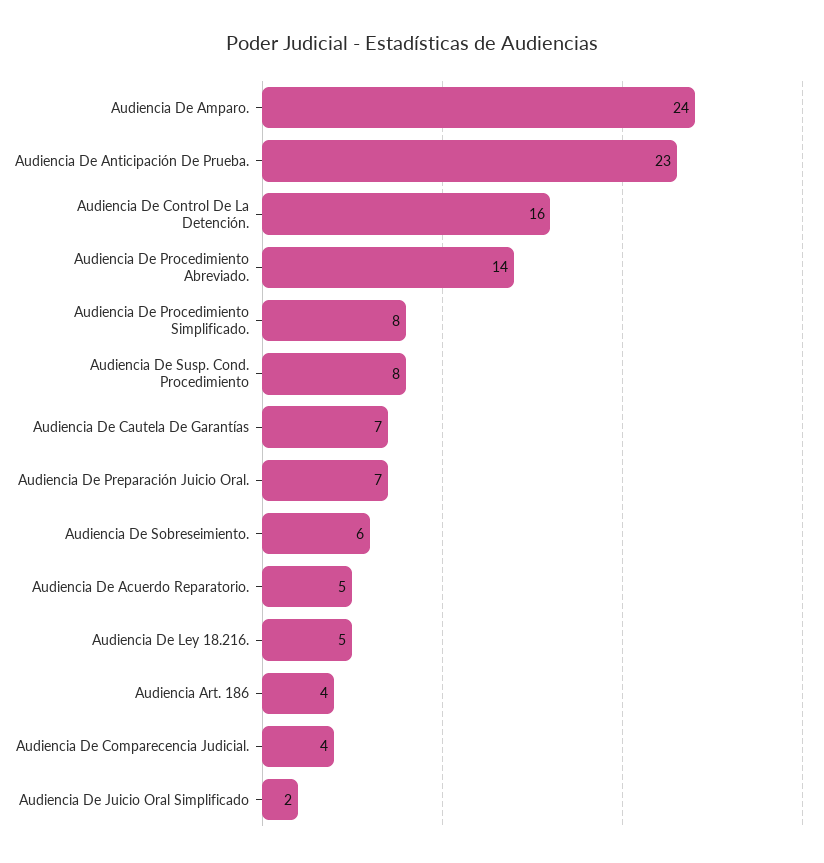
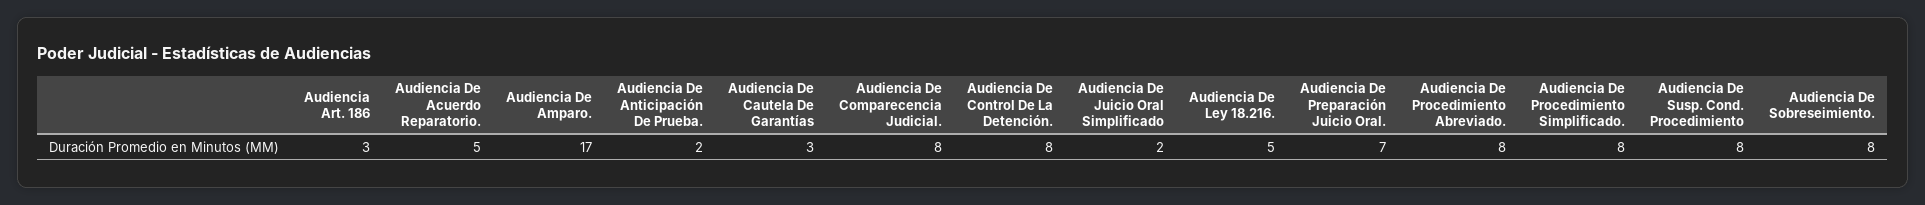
  {
-   "Audiencia De Amparo.": 24,
+   "Audiencia De Amparo.": 17,
-   "Audiencia De Anticipación De Prueba.": 23,
+   "Audiencia De Anticipación De Prueba.": 2,
-   "Audiencia De Control De La Detención.": 16,
+   "Audiencia De Control De La Detención.": 8,
-   "Audiencia De Procedimiento Abreviado.": 14,
+   "Audiencia De Procedimiento Abreviado.": 8,
    "Audiencia De Procedimiento Simplificado.": 8,
    "Audiencia De Susp. Cond. Procedimiento": 8,
-   "Audiencia De Cautela De Garantías": 7,
+   "Audiencia De Cautela De Garantías": 3,
    "Audiencia De Preparación Juicio Oral.": 7,
-   "Audiencia De Sobreseimiento.": 6,
+   "Audiencia De Sobreseimiento.": 8,
    "Audiencia De Acuerdo Reparatorio.": 5,
    "Audiencia De Ley 18.216.": 5,
-   "Audiencia Art. 186": 4,
+   "Audiencia Art. 186": 3,
-   "Audiencia De Comparecencia Judicial.": 4,
+   "Audiencia De Comparecencia Judicial.": 8,
    "Audiencia De Juicio Oral Simplificado": 2
  }

